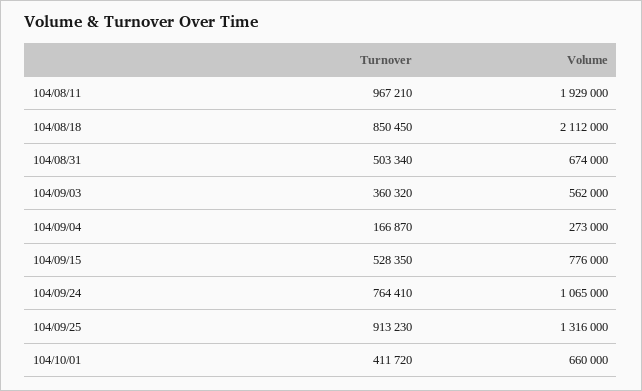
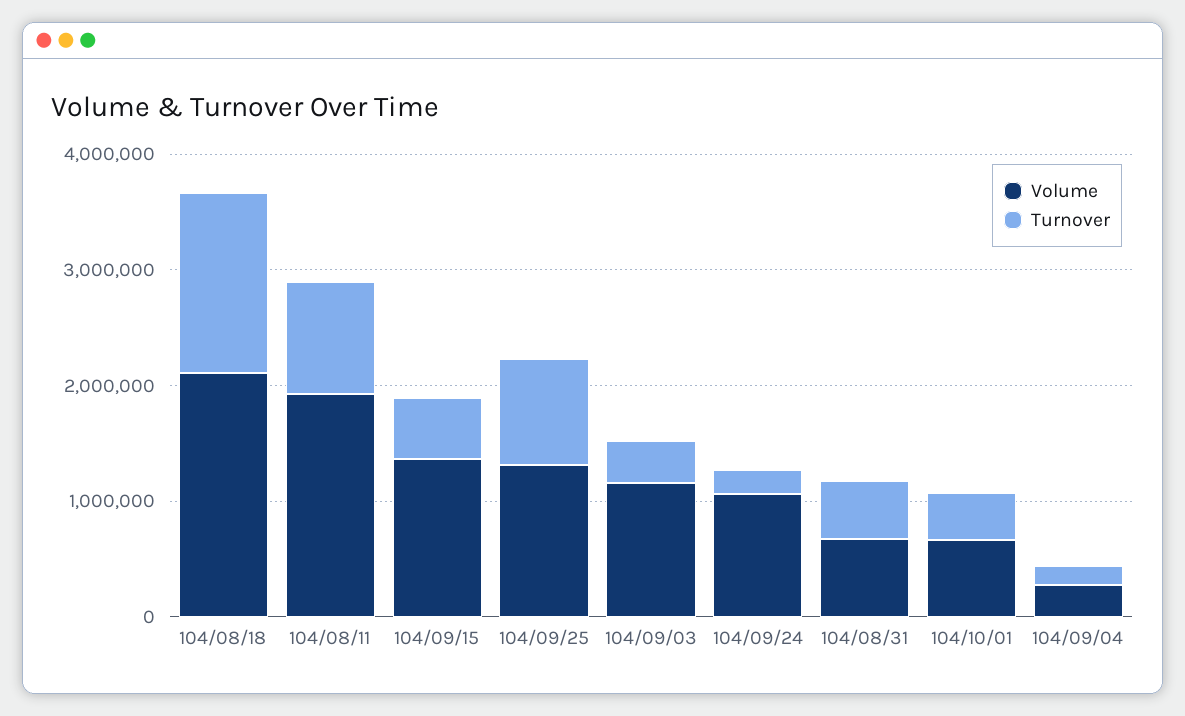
  {
    "Turnover": {
      "104/08/11": 967210,
-     "104/08/18": 850450,
+     "104/08/18": 1600000,
      "104/08/31": 503340,
      "104/09/03": 360320,
      "104/09/04": 166870,
      "104/09/15": 528350,
-     "104/09/24": 764410,
+     "104/09/24": 200000,
      "104/09/25": 913230,
      "104/10/01": 411720
    },
    "Volume": {
      "104/08/11": 1929000,
      "104/08/18": 2112000,
      "104/08/31": 674000,
-     "104/09/03": 562000,
+     "104/09/03": 1200000,
      "104/09/04": 273000,
-     "104/09/15": 776000,
+     "104/09/15": 1400000,
      "104/09/24": 1065000,
      "104/09/25": 1316000,
      "104/10/01": 660000
    }
  }

